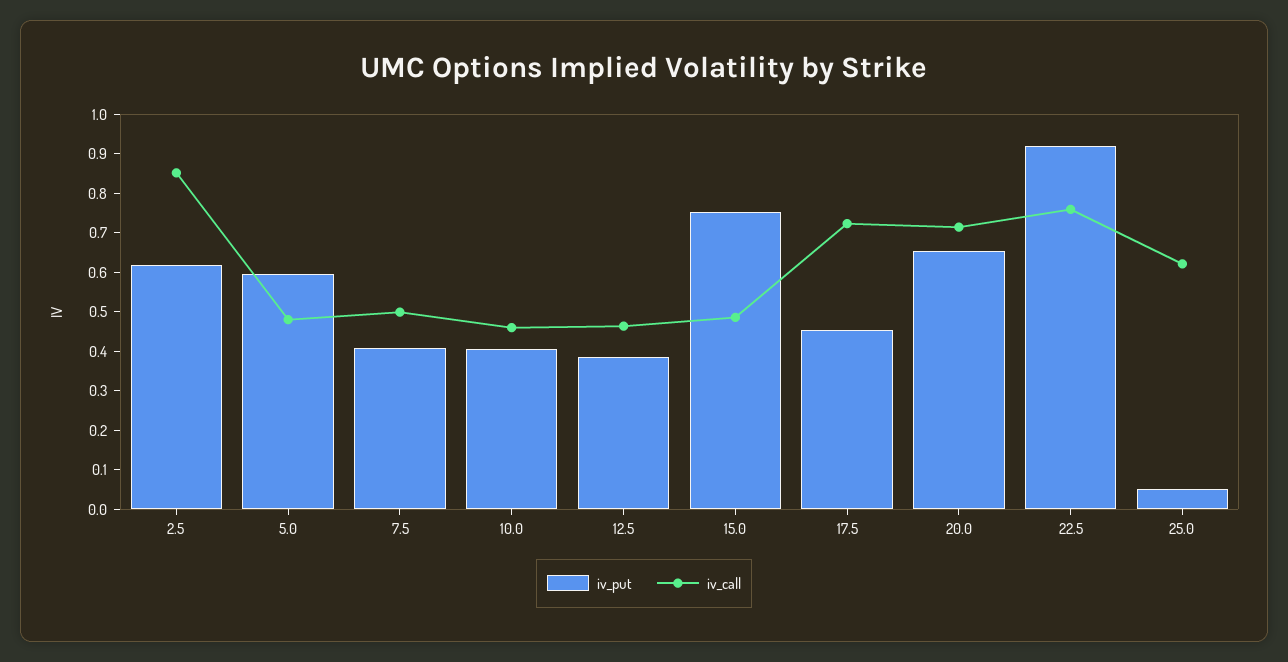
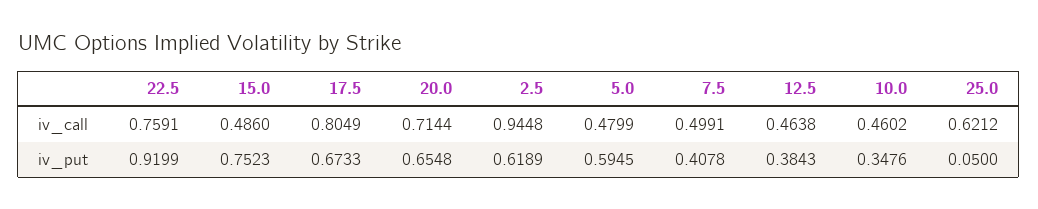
  {
    "iv_put": {
      "2.5": 0.6189,
      "5.0": 0.5945,
      "7.5": 0.4078,
-     "10.0": 0.4,
+     "10.0": 0.3476,
      "12.5": 0.3843,
      "15.0": 0.7523,
-     "17.5": 0.45,
+     "17.5": 0.6733,
      "20.0": 0.6548,
      "22.5": 0.9199,
      "25.0": 0.05
    },
    "iv_call": {
-     "2.5": 0.85,
+     "2.5": 0.9448,
      "5.0": 0.4799,
      "7.5": 0.4991,
      "10.0": 0.4602,
      "12.5": 0.4638,
      "15.0": 0.486,
-     "17.5": 0.725,
+     "17.5": 0.8049,
      "20.0": 0.7144,
      "22.5": 0.7591,
      "25.0": 0.6212
    }
  }

